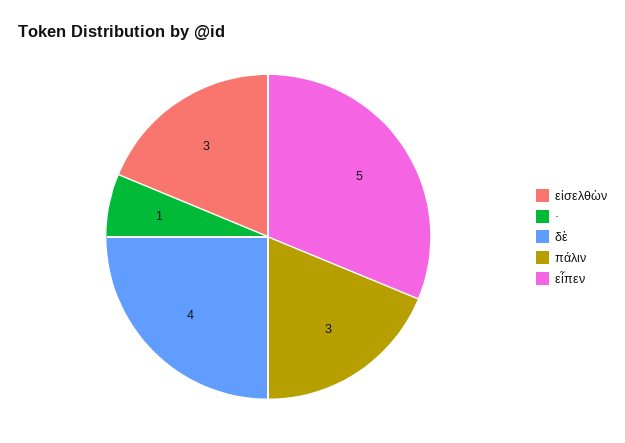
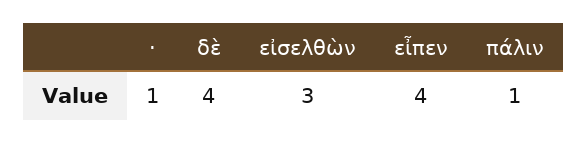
  {
    "εἰσελθὼν": 3,
    "·": 1,
    "δὲ": 4,
-   "πάλιν": 3,
+   "πάλιν": 1,
-   "εἶπεν": 5
+   "εἶπεν": 4
  }

